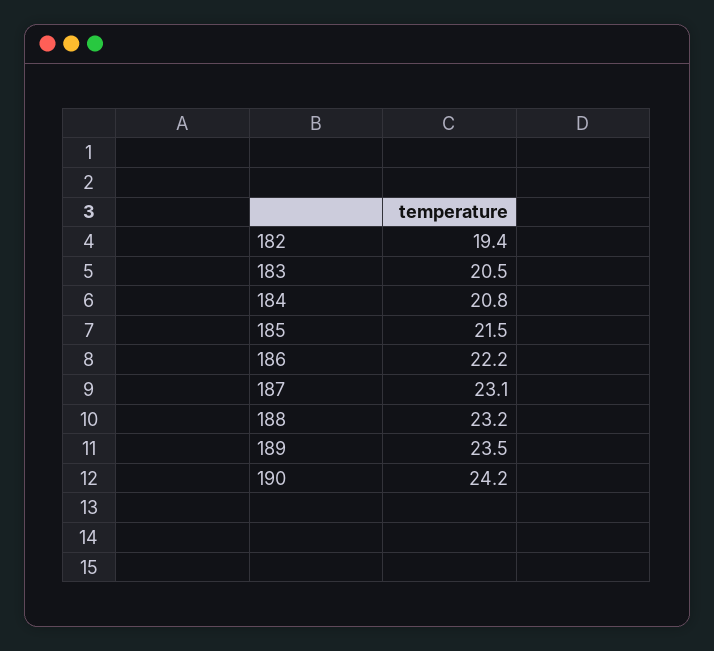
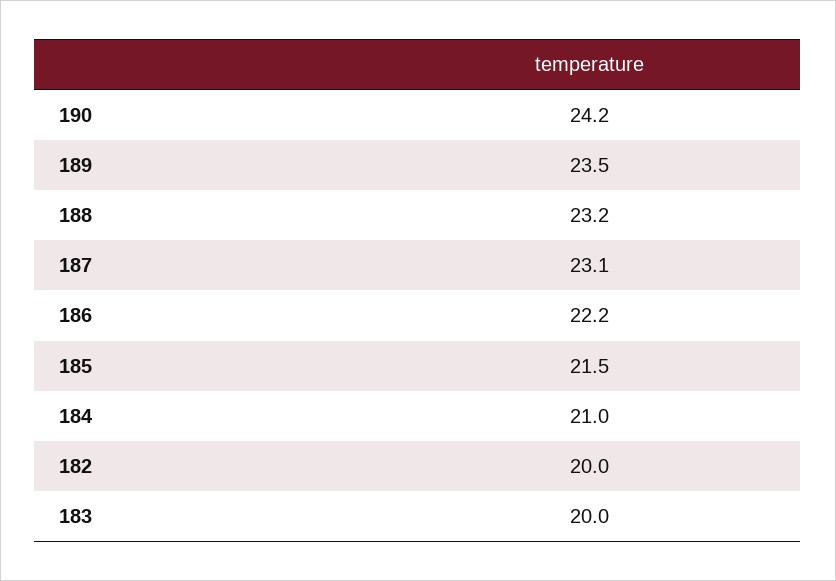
  {
-   "182": 19.4,
+   "182": 20,
-   "183": 20.5,
+   "183": 20,
-   "184": 20.8,
+   "184": 21,
    "185": 21.5,
    "186": 22.2,
    "187": 23.1,
    "188": 23.2,
    "189": 23.5,
    "190": 24.2
  }

